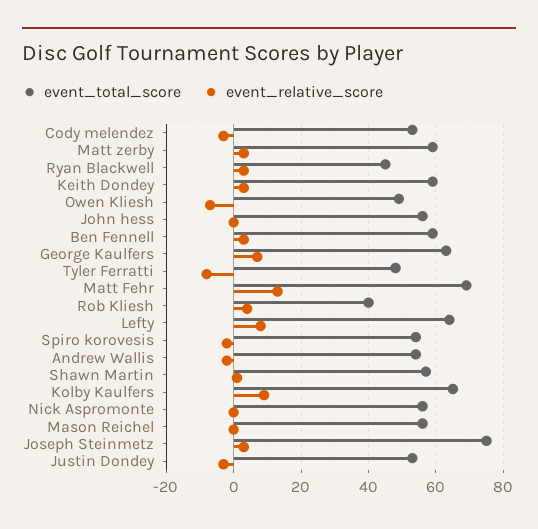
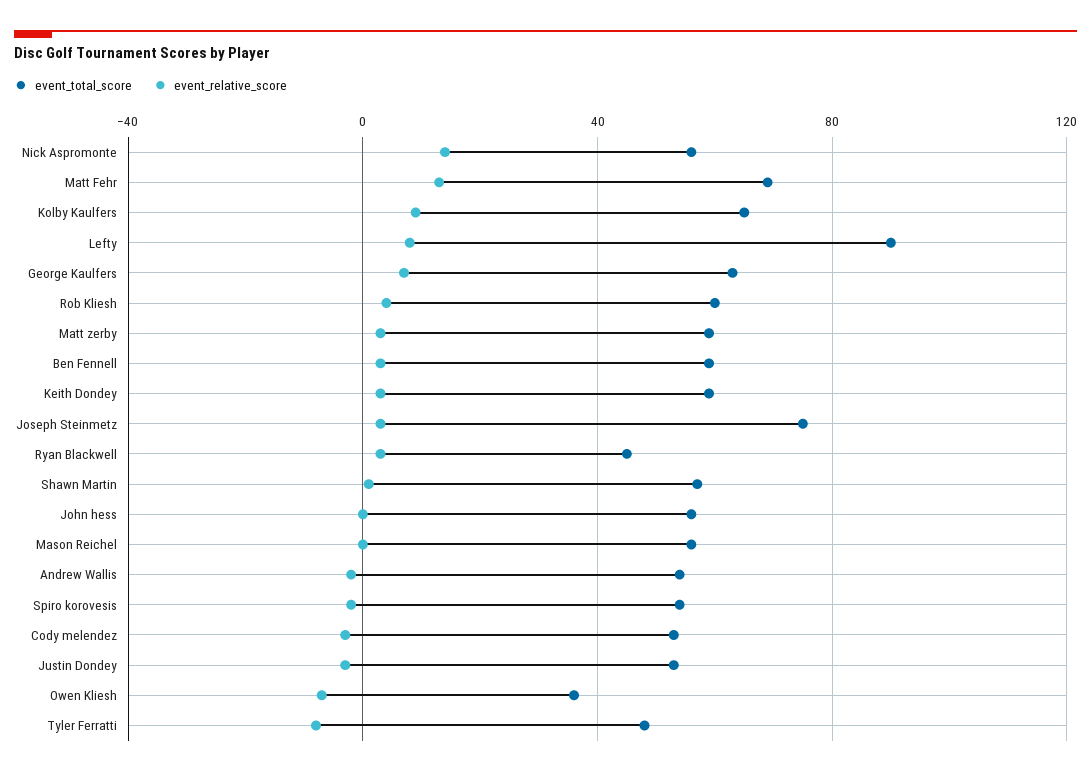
  {
    "event_total_score": {
      "Cody melendez": 55,
      "Matt zerby": 60,
      "Ryan Blackwell": 45,
      "Keith Dondey": 60,
-     "Owen Kliesh": 50,
+     "Owen Kliesh": 35,
      "John hess": 55,
      "Ben Fennell": 60,
      "George Kaulfers": 65,
      "Tyler Ferratti": 50,
      "Matt Fehr": 70,
-     "Rob Kliesh": 40,
+     "Rob Kliesh": 60,
-     "Lefty": 65,
+     "Lefty": 90,
      "Spiro korovesis": 55,
      "Andrew Wallis": 55,
      "Shawn Martin": 55,
      "Kolby Kaulfers": 65,
      "Nick Aspromonte": 55,
      "Mason Reichel": 55,
      "Joseph Steinmetz": 75,
      "Justin Dondey": 55
    },
    "event_relative_score": {
      "Cody melendez": -5,
      "Matt zerby": 5,
      "Ryan Blackwell": 5,
      "Keith Dondey": 5,
      "Owen Kliesh": -5,
      "John hess": 0,
      "Ben Fennell": 5,
      "George Kaulfers": 5,
      "Tyler Ferratti": -10,
      "Matt Fehr": 15,
      "Rob Kliesh": 5,
      "Lefty": 10,
      "Spiro korovesis": 0,
      "Andrew Wallis": 0,
      "Shawn Martin": 0,
      "Kolby Kaulfers": 10,
-     "Nick Aspromonte": 0,
+     "Nick Aspromonte": 15,
      "Mason Reichel": 0,
      "Joseph Steinmetz": 5,
      "Justin Dondey": -5
    }
  }

